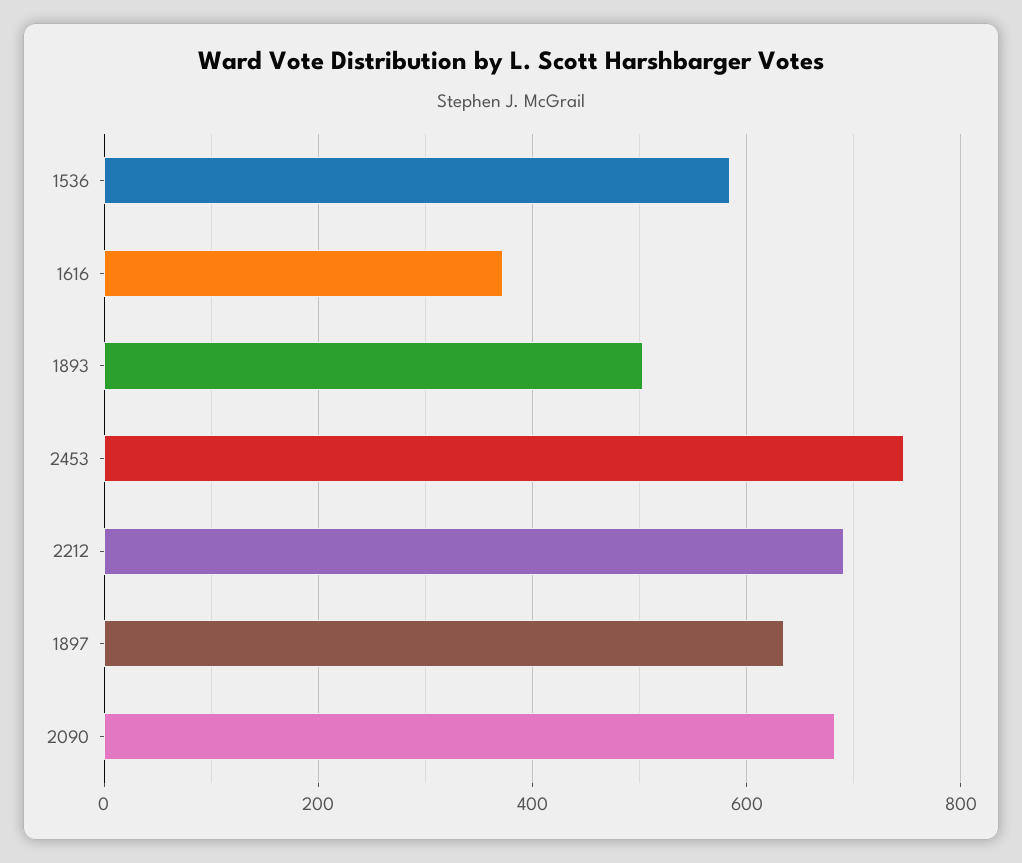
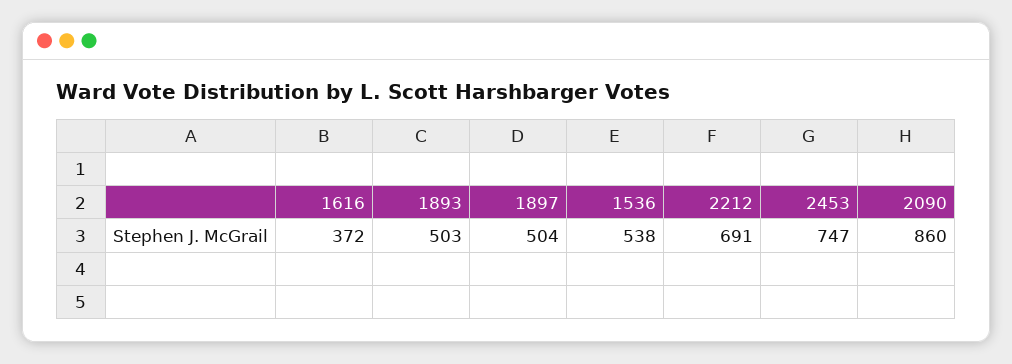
  {
-   "1536": 580,
+   "1536": 538,
    "1616": 372,
    "1893": 503,
    "2453": 747,
    "2212": 691,
-   "1897": 640,
+   "1897": 504,
-   "2090": 680
+   "2090": 860
  }

